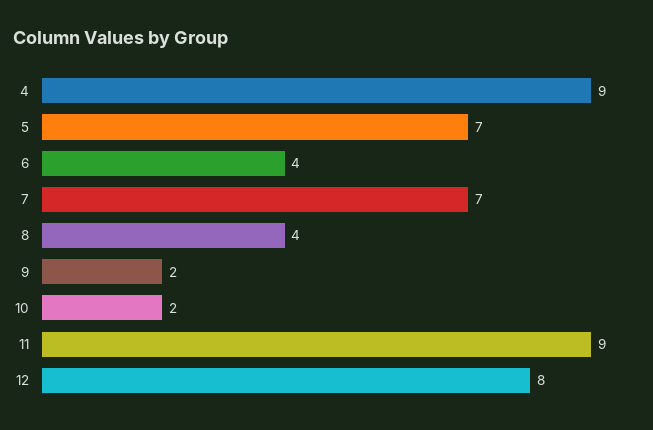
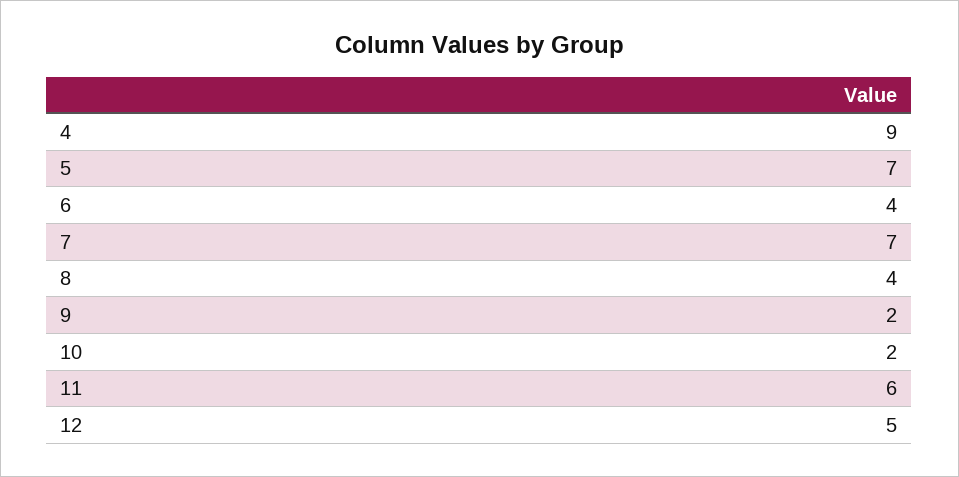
  {
    "4": 9,
    "5": 7,
    "6": 4,
    "7": 7,
    "8": 4,
    "9": 2,
    "10": 2,
-   "11": 9,
+   "11": 6,
-   "12": 8
+   "12": 5
  }

